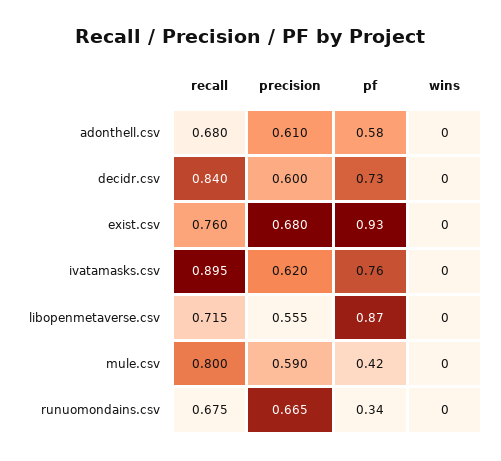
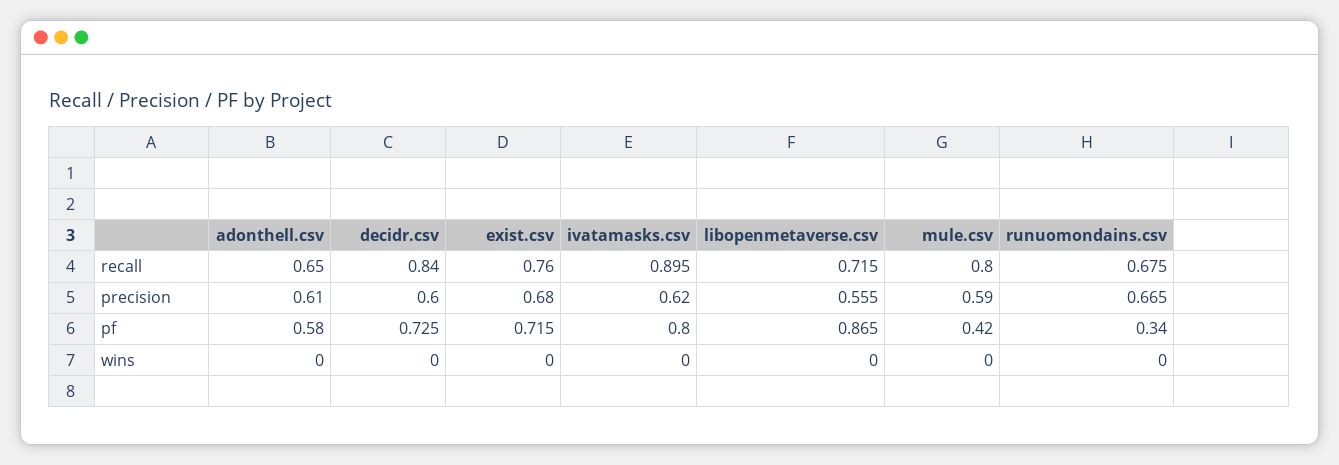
  {
    "recall": {
-     "adonthell.csv": 0.68,
+     "adonthell.csv": 0.65,
      "decidr.csv": 0.84,
      "exist.csv": 0.76,
      "ivatamasks.csv": 0.895,
      "libopenmetaverse.csv": 0.715,
      "mule.csv": 0.8,
      "runuomondains.csv": 0.675
    },
    "precision": {
      "adonthell.csv": 0.61,
      "decidr.csv": 0.6,
      "exist.csv": 0.68,
      "ivatamasks.csv": 0.62,
      "libopenmetaverse.csv": 0.555,
      "mule.csv": 0.59,
      "runuomondains.csv": 0.665
    },
    "pf": {
      "adonthell.csv": 0.58,
      "decidr.csv": 0.725,
-     "exist.csv": 0.93,
+     "exist.csv": 0.715,
-     "ivatamasks.csv": 0.76,
+     "ivatamasks.csv": 0.8,
      "libopenmetaverse.csv": 0.865,
      "mule.csv": 0.42,
      "runuomondains.csv": 0.34
    },
    "wins": {
      "adonthell.csv": 0,
      "decidr.csv": 0,
      "exist.csv": 0,
      "ivatamasks.csv": 0,
      "libopenmetaverse.csv": 0,
      "mule.csv": 0,
      "runuomondains.csv": 0
    }
  }

